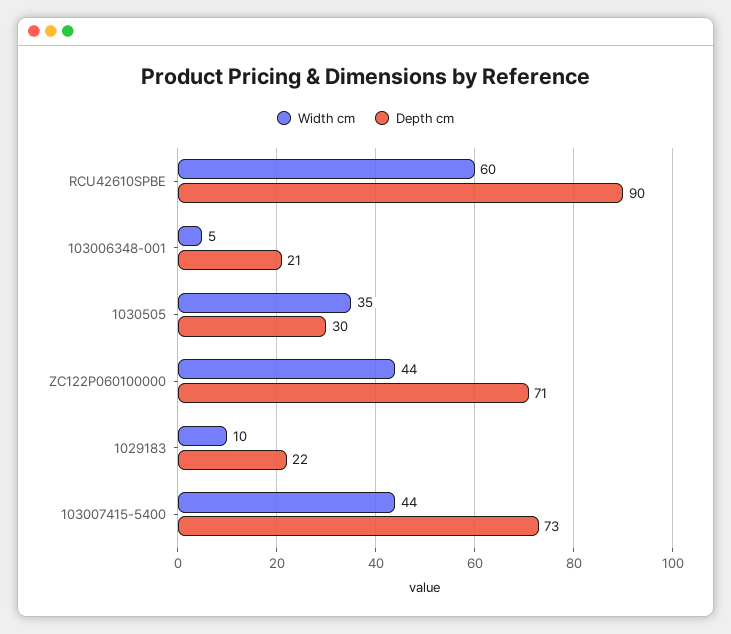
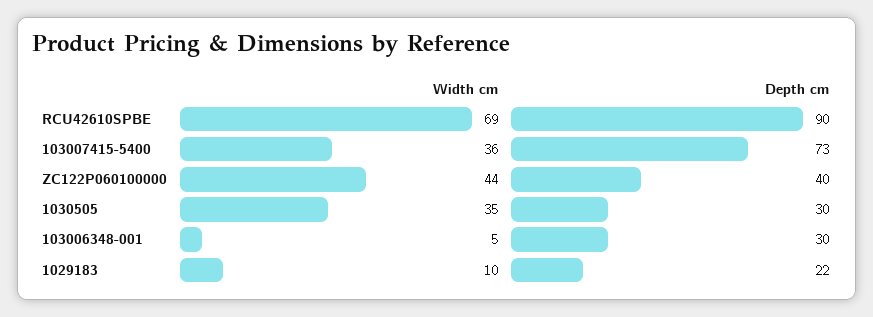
  {
    "Width cm": {
-     "RCU42610SPBE": 60,
+     "RCU42610SPBE": 69,
      "103006348-001": 5,
      "1030505": 35,
      "ZC122P060100000": 44,
      "1029183": 10,
-     "103007415-5400": 44
+     "103007415-5400": 36
    },
    "Depth cm": {
      "RCU42610SPBE": 90,
-     "103006348-001": 21,
+     "103006348-001": 30,
      "1030505": 30,
-     "ZC122P060100000": 71,
+     "ZC122P060100000": 40,
      "1029183": 22,
      "103007415-5400": 73
    }
  }

